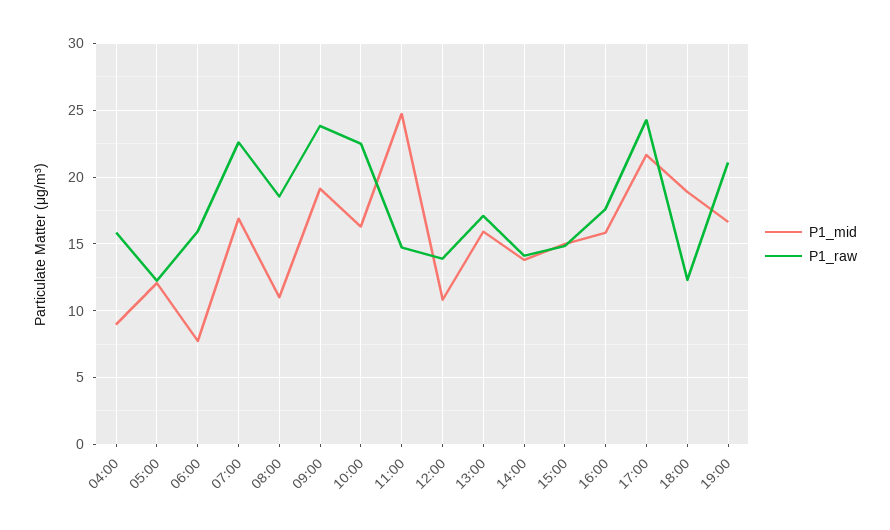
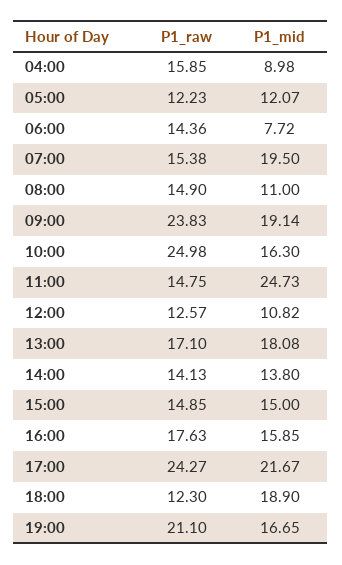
  {
    "P1_mid": {
      "04:00": 8.98,
      "05:00": 12.07,
      "06:00": 7.72,
-     "07:00": 17,
+     "07:00": 19.5,
      "08:00": 11,
      "09:00": 19.14,
      "10:00": 16.3,
      "11:00": 24.73,
      "12:00": 10.82,
-     "13:00": 16,
+     "13:00": 18.08,
      "14:00": 13.8,
      "15:00": 15,
      "16:00": 15.85,
      "17:00": 21.67,
      "18:00": 18.9,
      "19:00": 16.65
    },
    "P1_raw": {
      "04:00": 15.85,
      "05:00": 12.23,
-     "06:00": 16,
+     "06:00": 14.36,
-     "07:00": 22.5,
+     "07:00": 15.38,
-     "08:00": 18.5,
+     "08:00": 14.9,
      "09:00": 23.83,
-     "10:00": 22.5,
+     "10:00": 24.98,
      "11:00": 14.75,
-     "12:00": 14,
+     "12:00": 12.57,
      "13:00": 17.1,
      "14:00": 14.13,
      "15:00": 14.85,
      "16:00": 17.63,
      "17:00": 24.27,
      "18:00": 12.3,
      "19:00": 21.1
    }
  }

